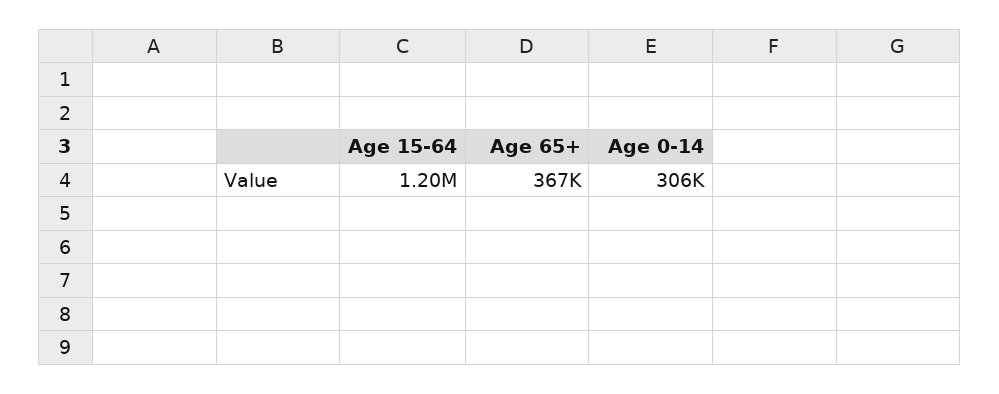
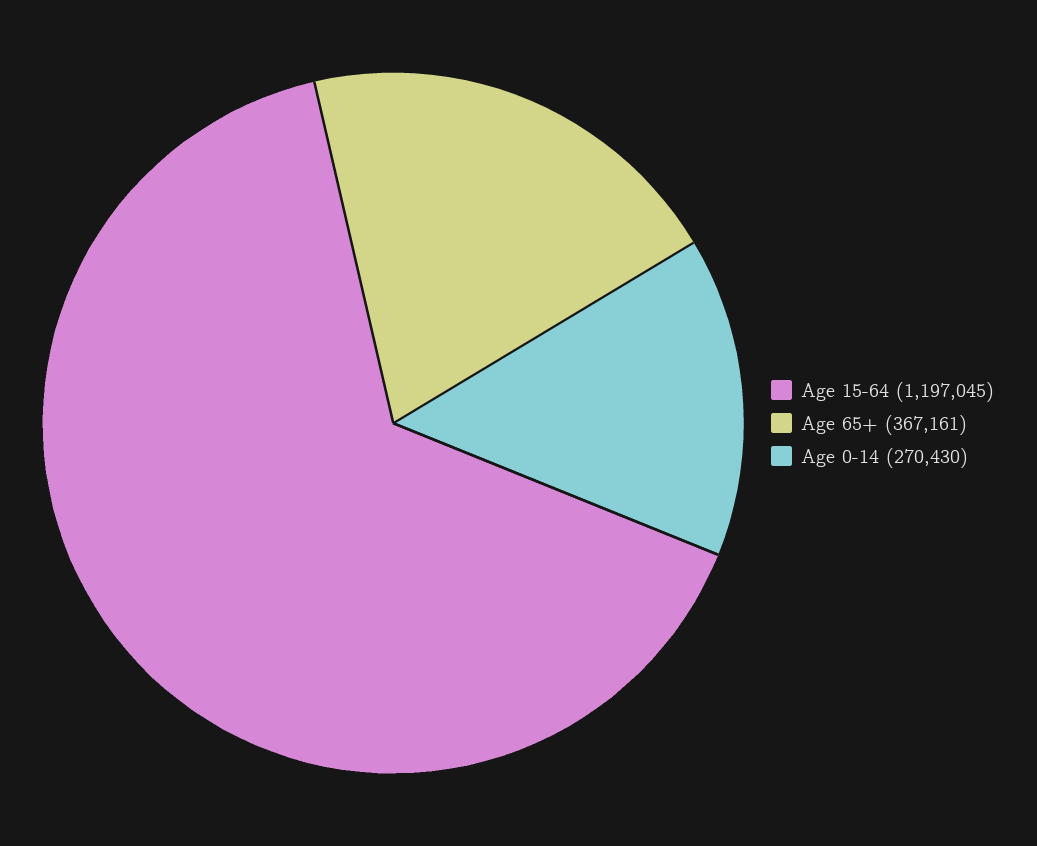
  {
    "Age 15-64": 1197045,
    "Age 65+": 367161,
-   "Age 0-14": 306000
+   "Age 0-14": 270430
  }

